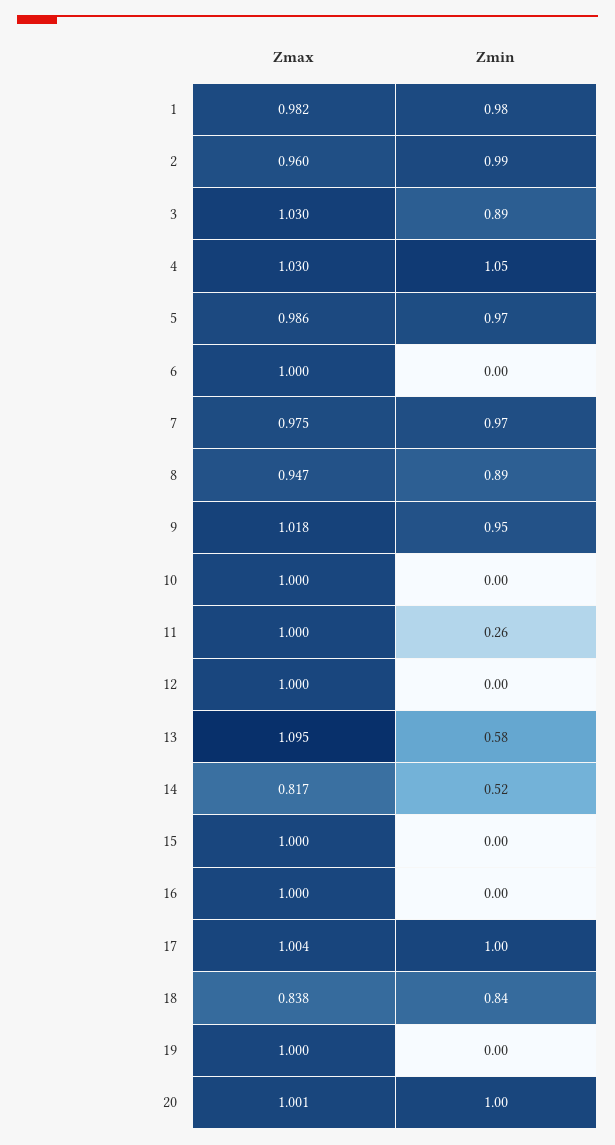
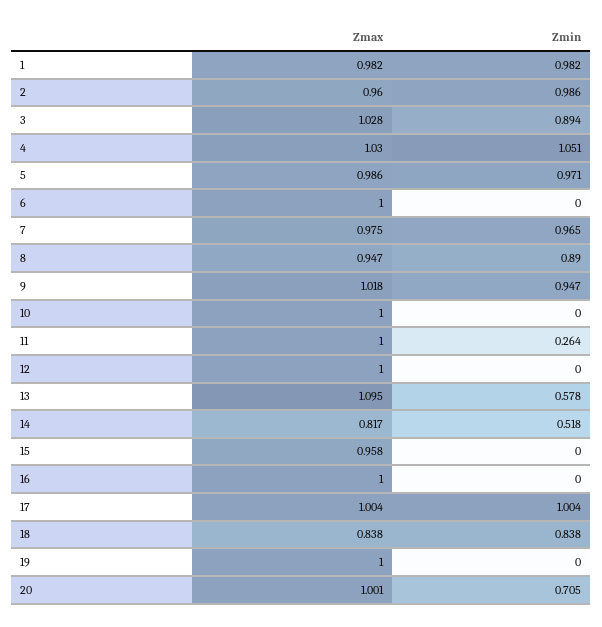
  {
    "Zmax": {
      "1": 0.982,
      "2": 0.96,
-     "3": 1.03,
+     "3": 1.028,
      "4": 1.03,
      "5": 0.986,
      "6": 1,
      "7": 0.975,
      "8": 0.947,
      "9": 1.018,
      "10": 1,
      "11": 1,
      "12": 1,
      "13": 1.095,
      "14": 0.817,
-     "15": 1,
+     "15": 0.958,
      "16": 1,
      "17": 1.004,
      "18": 0.838,
      "19": 1,
      "20": 1.001
    },
    "Zmin": {
      "1": 0.982,
      "2": 0.986,
      "3": 0.894,
      "4": 1.051,
      "5": 0.971,
      "6": 0,
      "7": 0.965,
      "8": 0.89,
      "9": 0.947,
      "10": 0,
      "11": 0.264,
      "12": 0,
      "13": 0.578,
      "14": 0.518,
      "15": 0,
      "16": 0,
      "17": 1.004,
      "18": 0.838,
      "19": 0,
-     "20": 1
+     "20": 0.705
    }
  }

